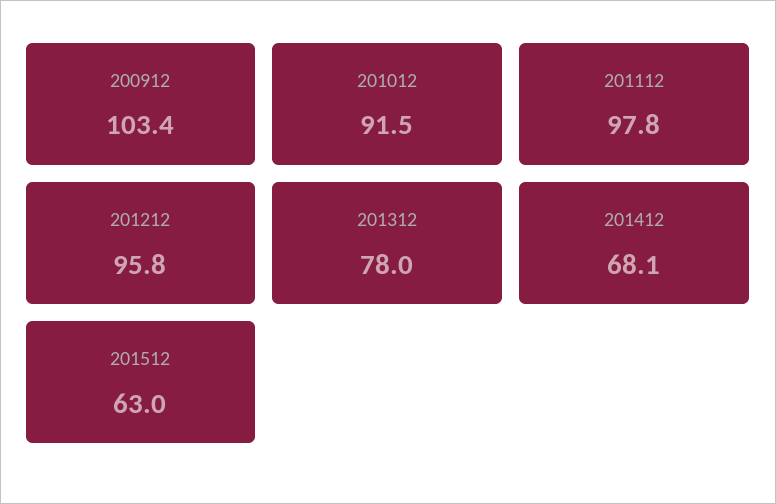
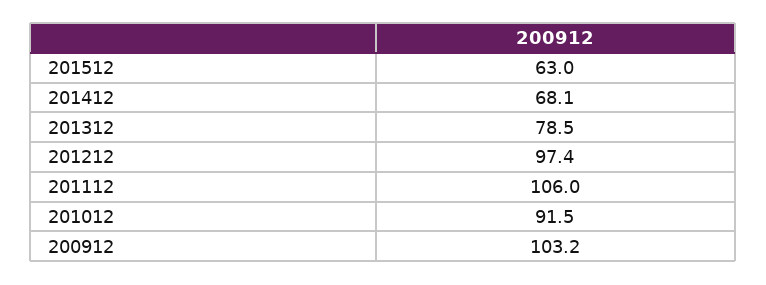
  {
-   "200912": 103.4,
+   "200912": 103.2,
    "201012": 91.5,
-   "201112": 97.8,
+   "201112": 106,
-   "201212": 95.8,
+   "201212": 97.4,
-   "201312": 78,
+   "201312": 78.5,
    "201412": 68.1,
    "201512": 63
  }

